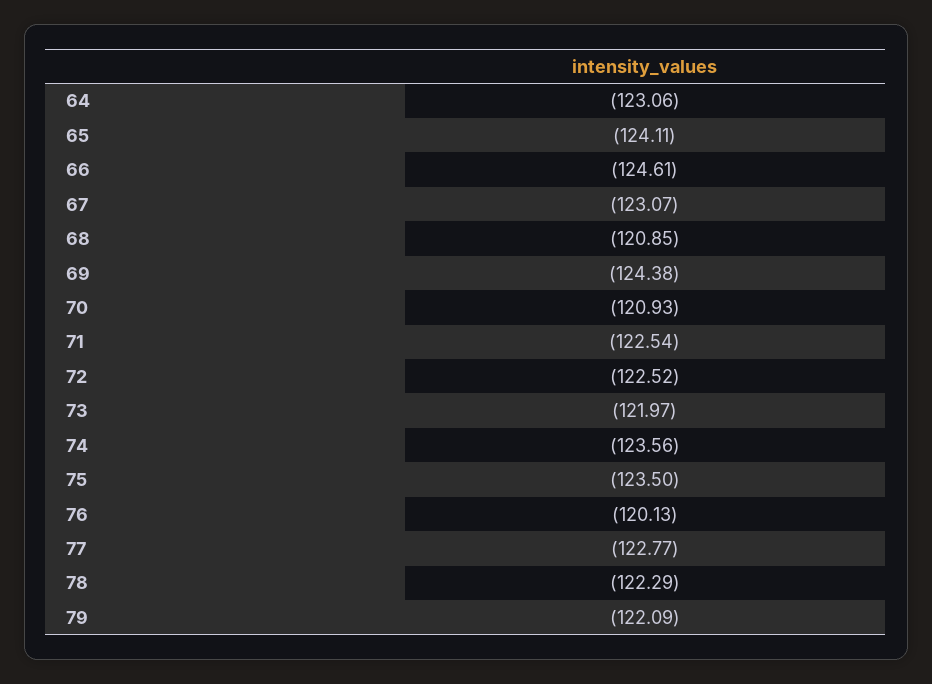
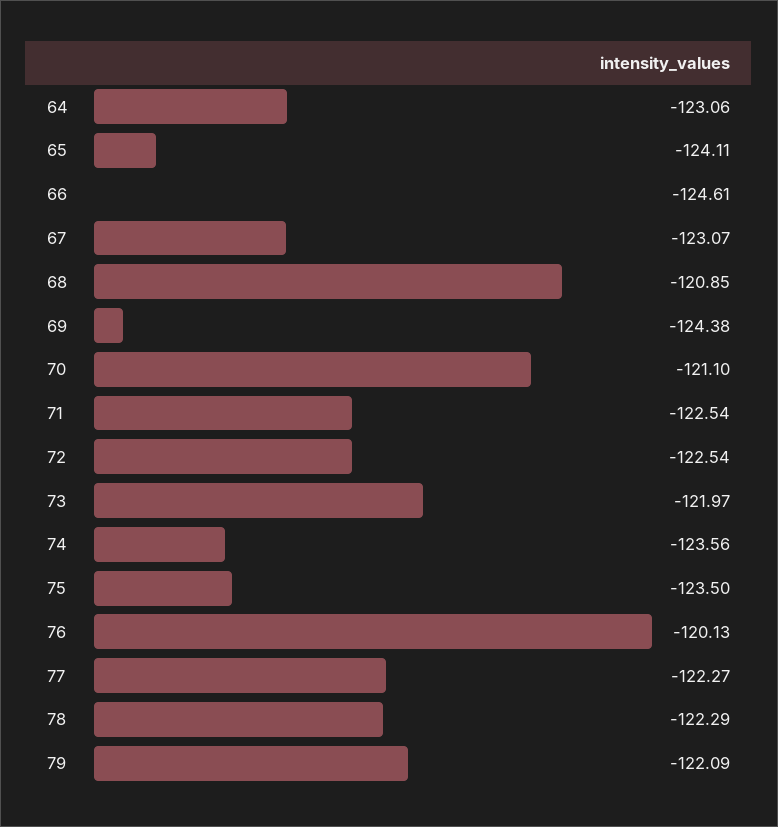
  {
    "64": -123.06,
    "65": -124.11,
    "66": -124.61,
    "67": -123.07,
    "68": -120.85,
    "69": -124.38,
-   "70": -120.93,
+   "70": -121.1,
    "71": -122.54,
-   "72": -122.52,
+   "72": -122.54,
    "73": -121.97,
    "74": -123.56,
    "75": -123.5,
    "76": -120.13,
-   "77": -122.77,
+   "77": -122.27,
    "78": -122.29,
    "79": -122.09
  }

